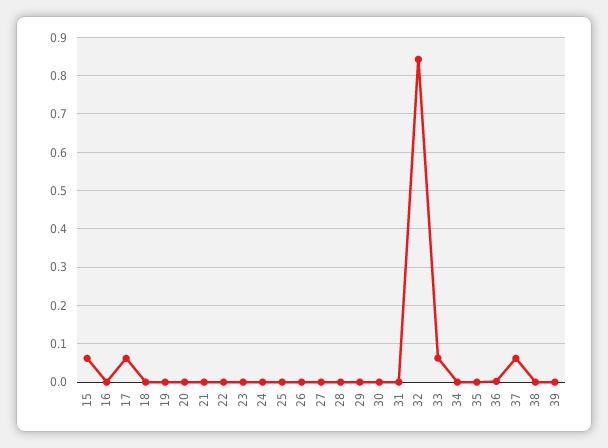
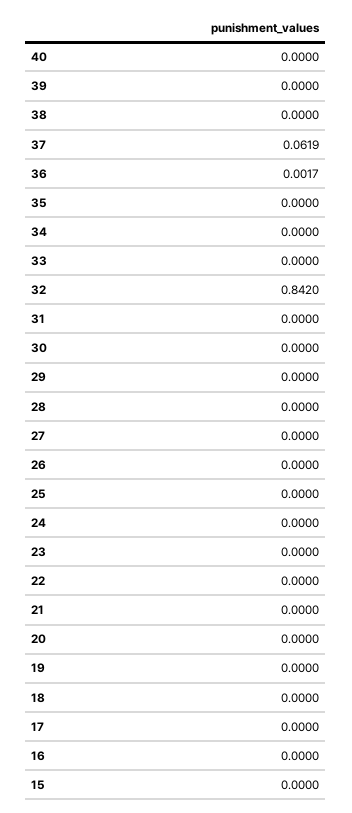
  {
-   "15": 0.06,
+   "15": 0,
    "16": 0,
-   "17": 0.06,
+   "17": 0,
    "18": 0,
    "19": 0,
    "20": 0,
    "21": 0,
    "22": 0,
    "23": 0,
    "24": 0,
    "25": 0,
    "26": 0,
    "27": 0,
    "28": 0,
    "29": 0,
    "30": 0,
    "31": 0,
    "32": 0.842,
-   "33": 0.06,
+   "33": 0,
    "34": 0,
    "35": 0,
    "36": 0.0017,
    "37": 0.0619,
    "38": 0,
-   "39": 0
+   "39": 0,
+   "40": 0
  }

